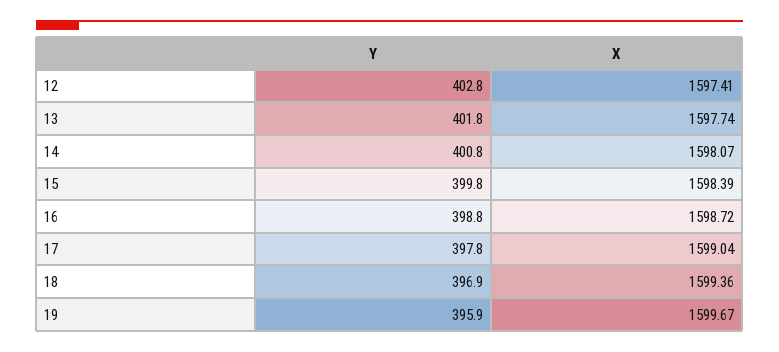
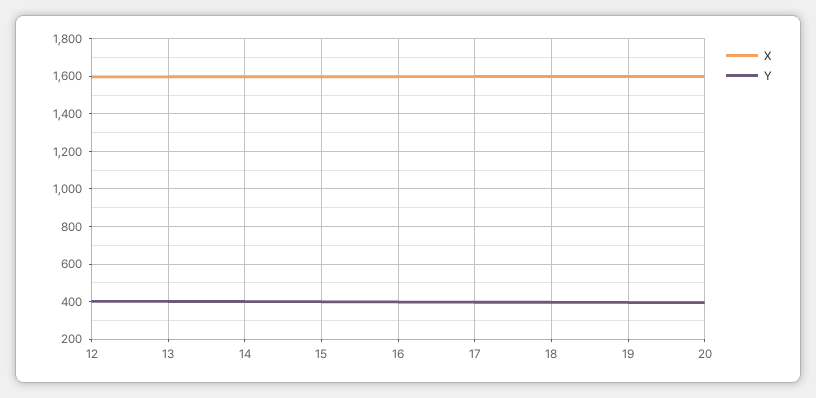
  {
    "Y": {
      "12": 402.8,
      "13": 401.8,
      "14": 400.8,
      "15": 399.8,
      "16": 398.8,
      "17": 397.8,
      "18": 396.9,
-     "19": 395.9
+     "19": 395.9,
+     "20": 400
    },
    "X": {
      "12": 1597.41,
      "13": 1597.74,
      "14": 1598.07,
      "15": 1598.39,
      "16": 1598.72,
      "17": 1599.04,
      "18": 1599.36,
-     "19": 1599.67
+     "19": 1599.67,
+     "20": 1600
    }
  }

